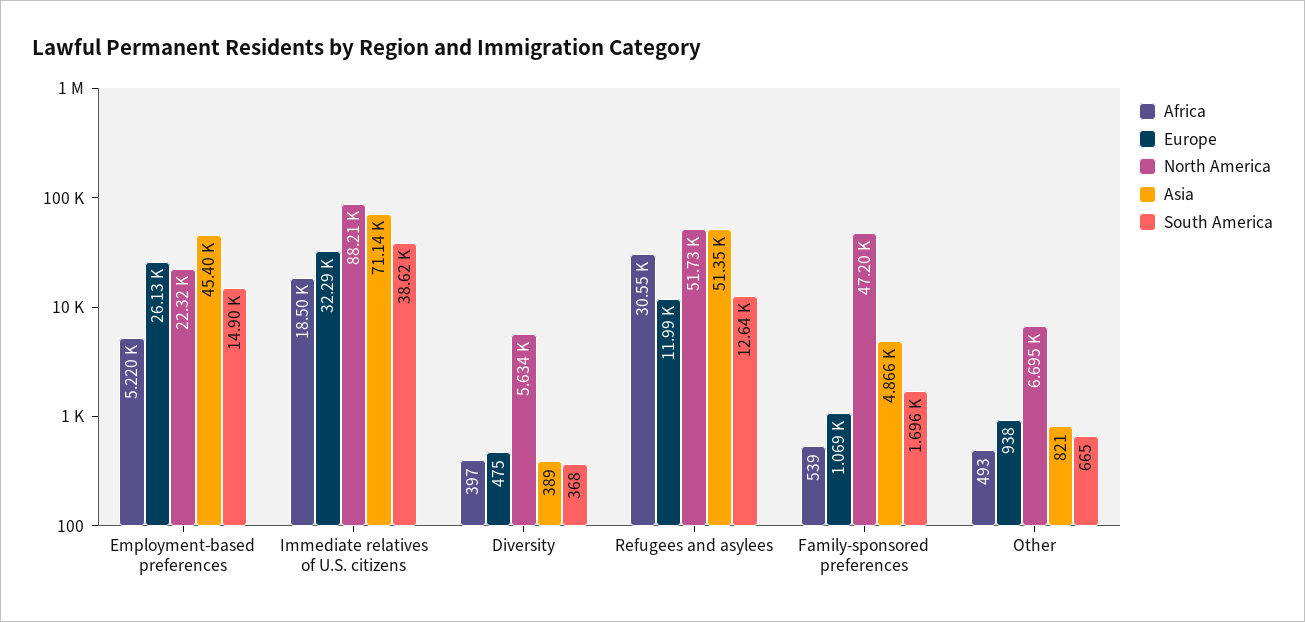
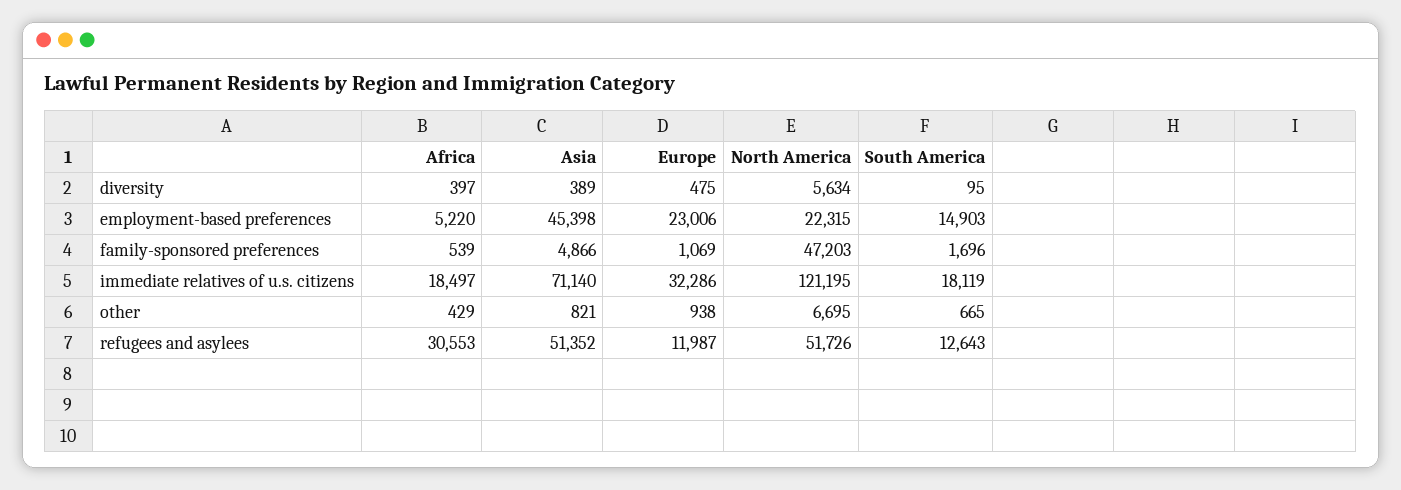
  {
    "Africa": {
      "Employment-based preferences": 5220,
      "Immediate relatives of U.S. citizens": 18497,
      "Diversity": 397,
      "Refugees and asylees": 30553,
      "Family-sponsored preferences": 539,
-     "Other": 493
+     "Other": 429
    },
    "Europe": {
-     "Employment-based preferences": 26130,
+     "Employment-based preferences": 23006,
      "Immediate relatives of U.S. citizens": 32286,
      "Diversity": 475,
      "Refugees and asylees": 11987,
      "Family-sponsored preferences": 1069,
      "Other": 938
    },
    "North America": {
      "Employment-based preferences": 22315,
-     "Immediate relatives of U.S. citizens": 88210,
+     "Immediate relatives of U.S. citizens": 121195,
      "Diversity": 5634,
      "Refugees and asylees": 51726,
      "Family-sponsored preferences": 47203,
      "Other": 6695
    },
    "Asia": {
      "Employment-based preferences": 45398,
      "Immediate relatives of U.S. citizens": 71140,
      "Diversity": 389,
      "Refugees and asylees": 51352,
      "Family-sponsored preferences": 4866,
      "Other": 821
    },
    "South America": {
      "Employment-based preferences": 14903,
-     "Immediate relatives of U.S. citizens": 38620,
+     "Immediate relatives of U.S. citizens": 18119,
-     "Diversity": 368,
+     "Diversity": 95,
      "Refugees and asylees": 12643,
      "Family-sponsored preferences": 1696,
      "Other": 665
    }
  }

